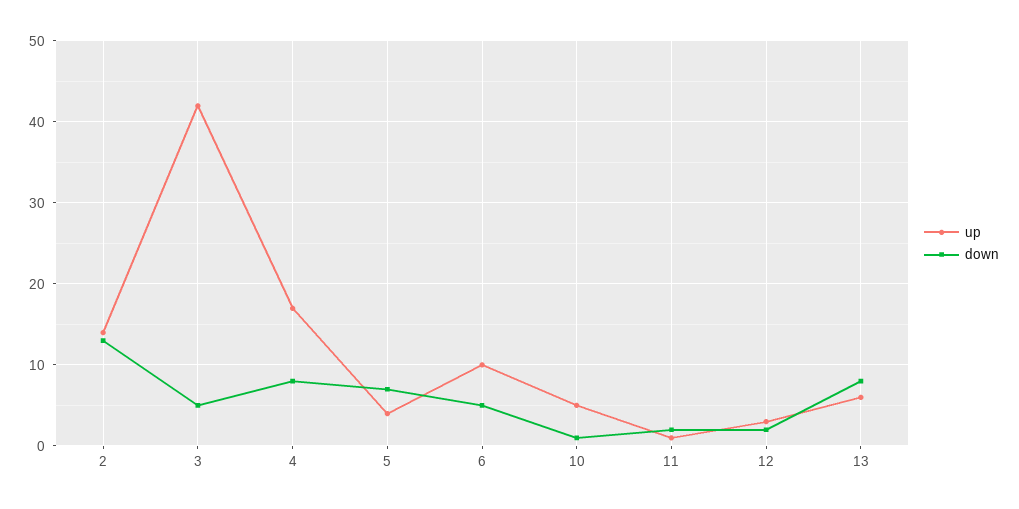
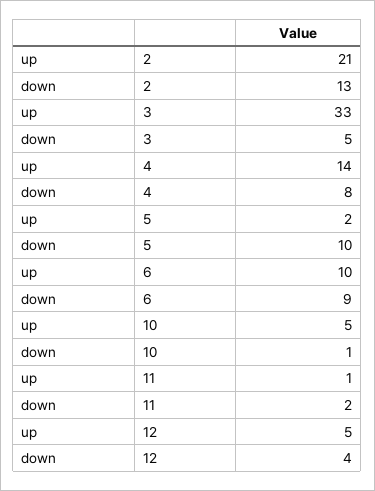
  {
    "up": {
-     "2": 14,
+     "2": 21,
-     "3": 42,
+     "3": 33,
-     "4": 17,
+     "4": 14,
-     "5": 4,
+     "5": 2,
      "6": 10,
      "10": 5,
      "11": 1,
-     "12": 3,
+     "12": 5
-     "13": 6
    },
    "down": {
      "2": 13,
      "3": 5,
      "4": 8,
-     "5": 7,
+     "5": 10,
-     "6": 5,
+     "6": 9,
      "10": 1,
      "11": 2,
-     "12": 2,
+     "12": 4
-     "13": 8
    }
  }

